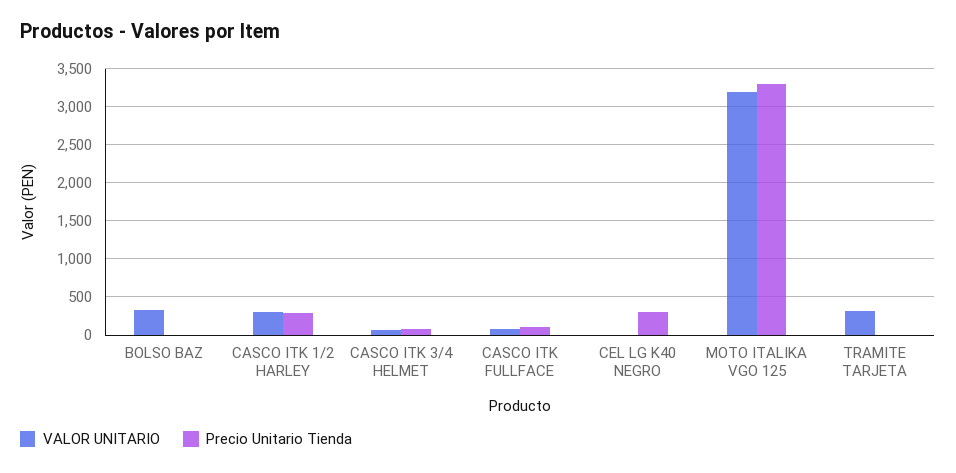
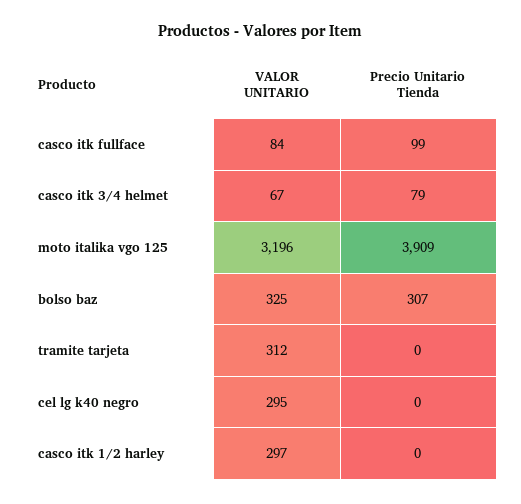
  {
    "VALOR UNITARIO": {
      "BOLSO BAZ": 325,
      "CASCO ITK 1/2 HARLEY": 297,
      "CASCO ITK 3/4 HELMET": 67,
      "CASCO ITK FULLFACE": 84,
-     "CEL LG K40 NEGRO": 0,
+     "CEL LG K40 NEGRO": 295,
      "MOTO ITALIKA VGO 125": 3196,
      "TRAMITE TARJETA": 312
    },
    "Precio Unitario Tienda": {
-     "BOLSO BAZ": 0,
+     "BOLSO BAZ": 307,
-     "CASCO ITK 1/2 HARLEY": 300,
+     "CASCO ITK 1/2 HARLEY": 0,
      "CASCO ITK 3/4 HELMET": 79,
      "CASCO ITK FULLFACE": 99,
-     "CEL LG K40 NEGRO": 300,
+     "CEL LG K40 NEGRO": 0,
-     "MOTO ITALIKA VGO 125": 3300,
+     "MOTO ITALIKA VGO 125": 3909,
      "TRAMITE TARJETA": 0
    }
  }

